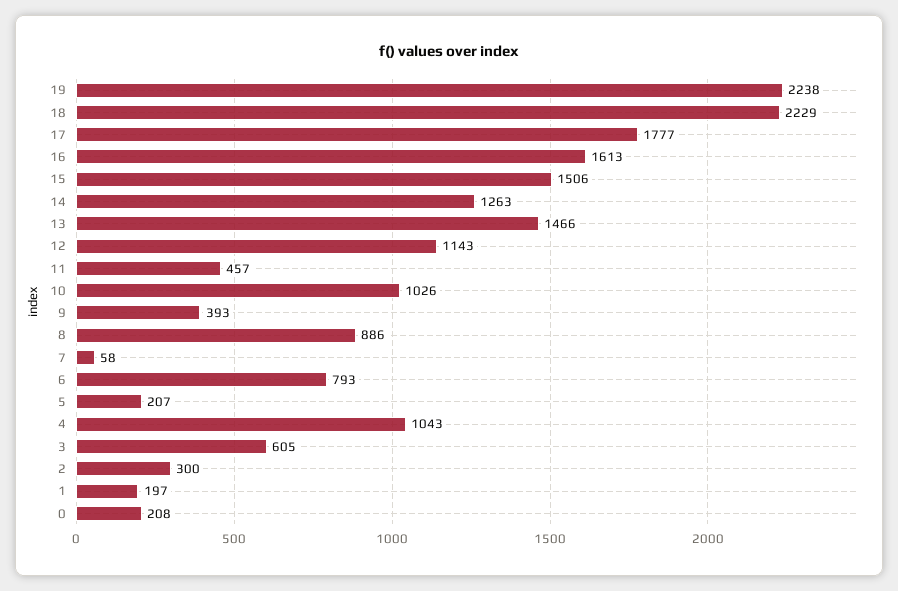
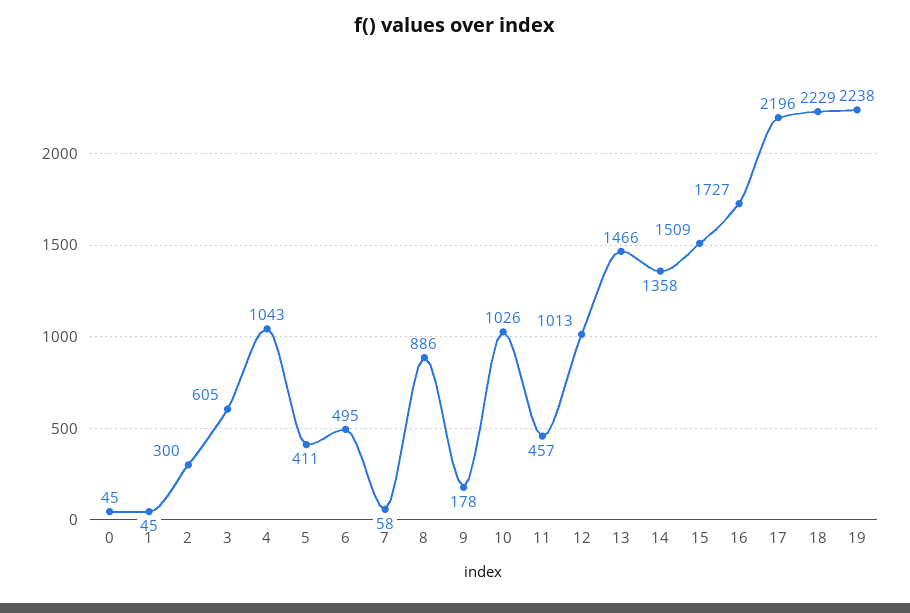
  {
    "19": 2238,
    "18": 2229,
-   "17": 1777,
+   "17": 2196,
-   "16": 1613,
+   "16": 1727,
-   "15": 1506,
+   "15": 1509,
-   "14": 1263,
+   "14": 1358,
    "13": 1466,
-   "12": 1143,
+   "12": 1013,
    "11": 457,
    "10": 1026,
-   "9": 393,
+   "9": 178,
    "8": 886,
    "7": 58,
-   "6": 793,
+   "6": 495,
-   "5": 207,
+   "5": 411,
    "4": 1043,
    "3": 605,
    "2": 300,
-   "1": 197,
+   "1": 45,
-   "0": 208
+   "0": 45
  }

